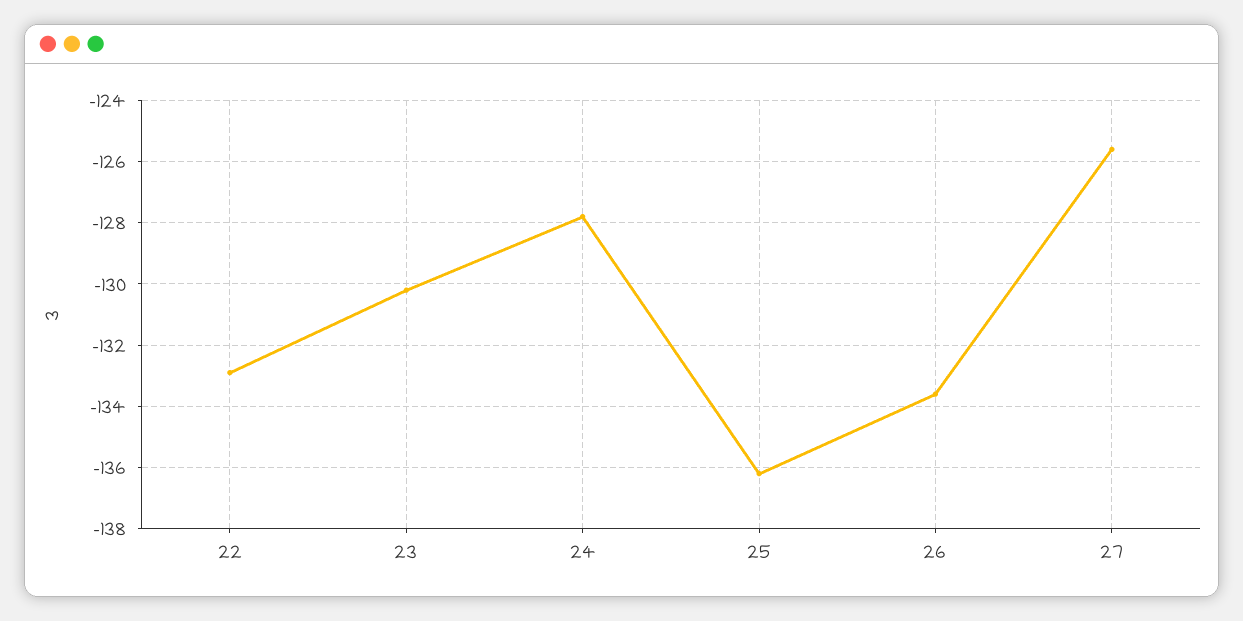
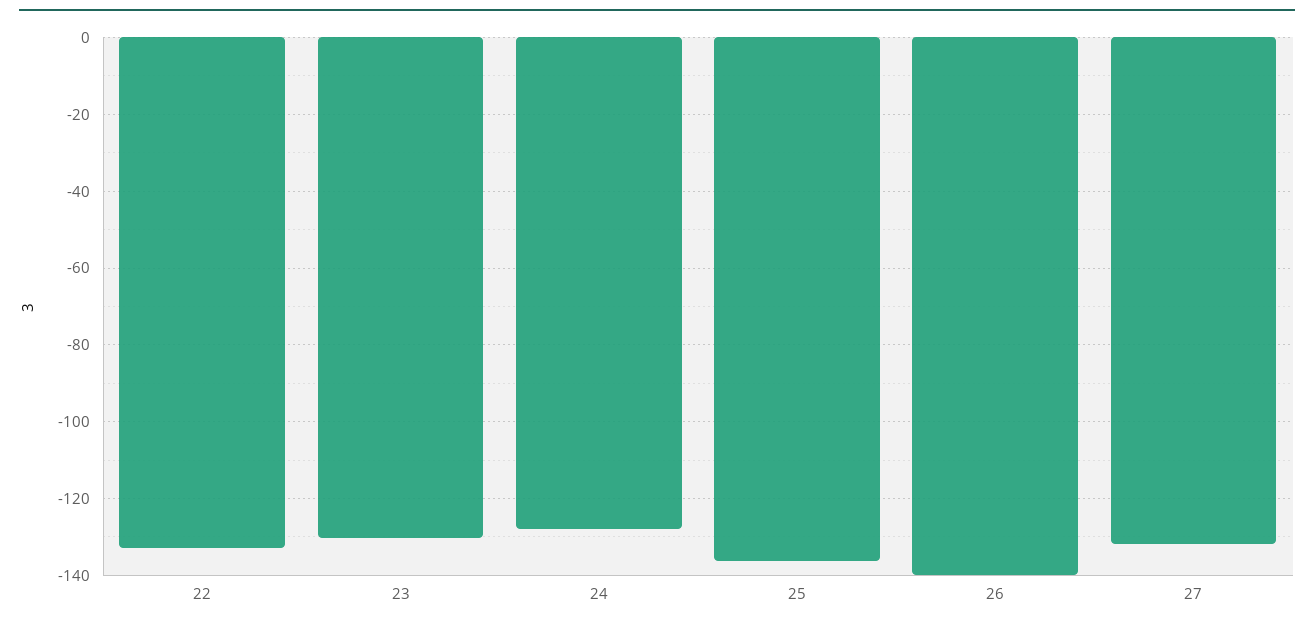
  {
    "22": -133,
    "23": -130,
    "24": -128,
    "25": -136,
-   "26": -133.5,
+   "26": -140,
-   "27": -125.5
+   "27": -132
  }

